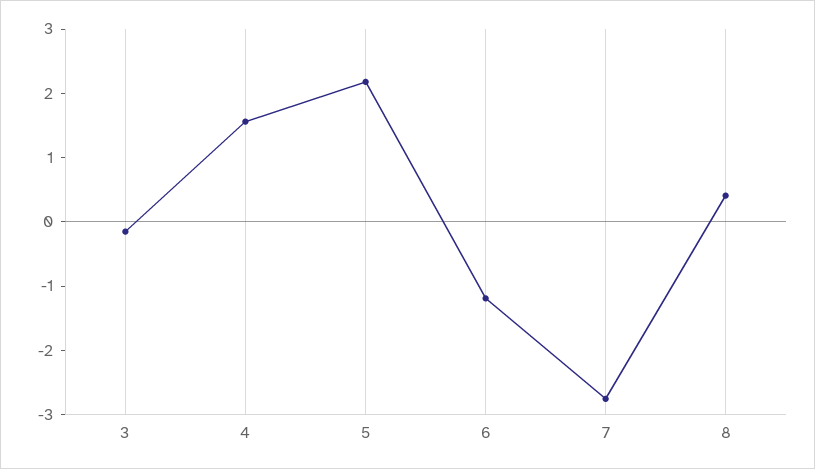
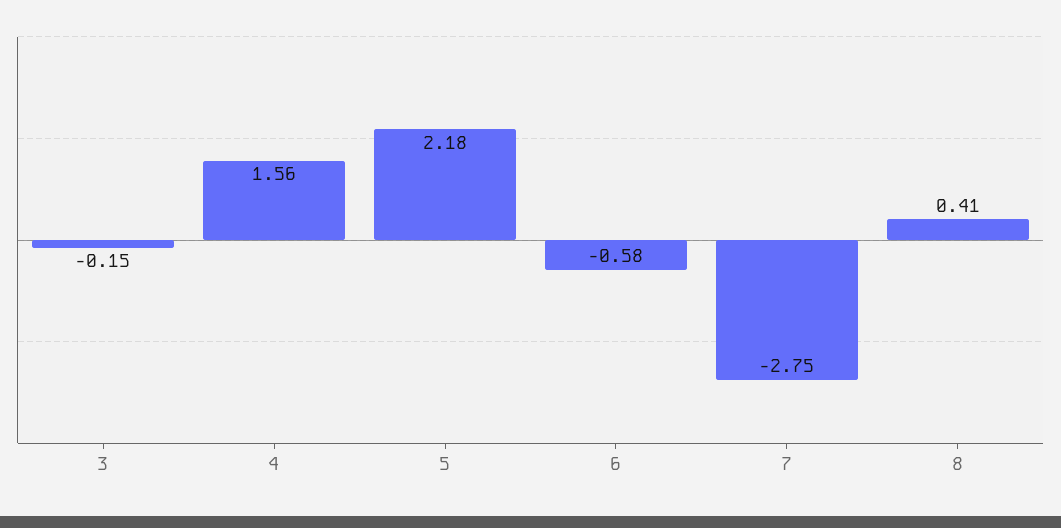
  {
    "3": -0.15,
    "4": 1.56,
    "5": 2.18,
-   "6": -1.2,
+   "6": -0.58,
    "7": -2.75,
    "8": 0.41
  }

